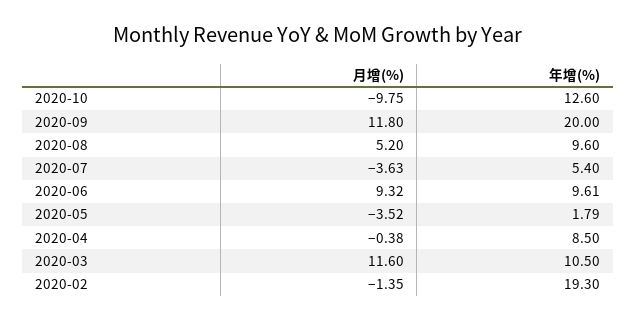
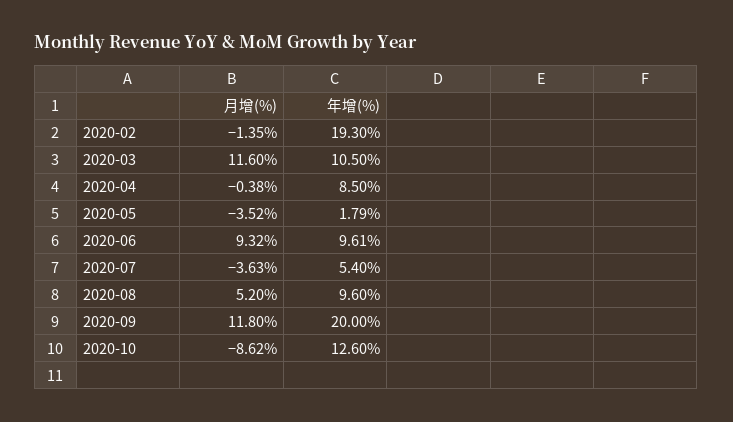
  {
    "月增(%)": {
-     "2020-10": -9.75,
+     "2020-10": -8.62,
      "2020-09": 11.8,
      "2020-08": 5.2,
      "2020-07": -3.63,
      "2020-06": 9.32,
      "2020-05": -3.52,
      "2020-04": -0.38,
      "2020-03": 11.6,
      "2020-02": -1.35
    },
    "年增(%)": {
      "2020-10": 12.6,
      "2020-09": 20,
      "2020-08": 9.6,
      "2020-07": 5.4,
      "2020-06": 9.61,
      "2020-05": 1.79,
      "2020-04": 8.5,
      "2020-03": 10.5,
      "2020-02": 19.3
    }
  }

